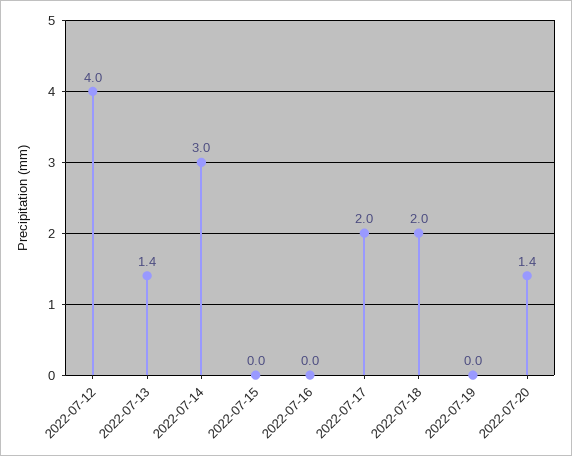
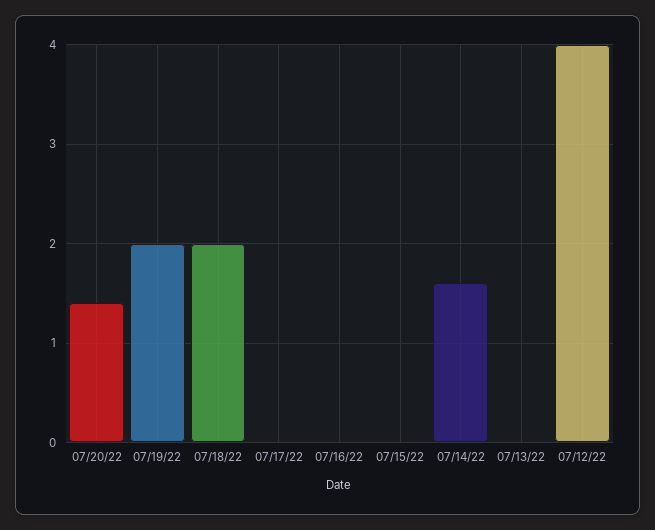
  {
    "2022-07-12": 4,
-   "2022-07-13": 1.4,
+   "2022-07-13": 0,
-   "2022-07-14": 3,
+   "2022-07-14": 1.6,
    "2022-07-15": 0,
    "2022-07-16": 0,
-   "2022-07-17": 2,
+   "2022-07-17": 0,
    "2022-07-18": 2,
-   "2022-07-19": 0,
+   "2022-07-19": 2,
    "2022-07-20": 1.4
  }

